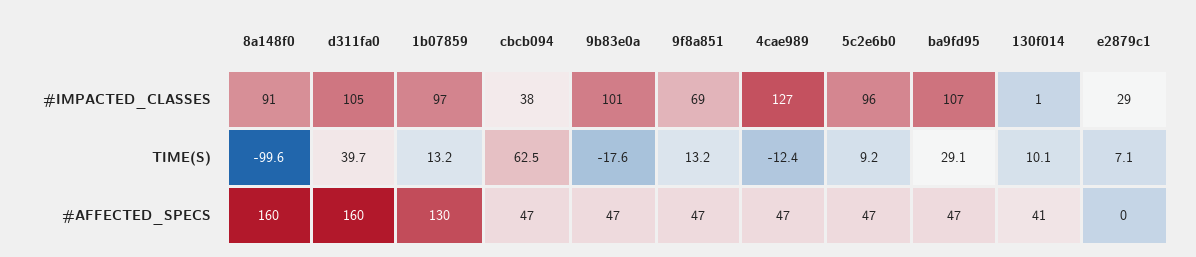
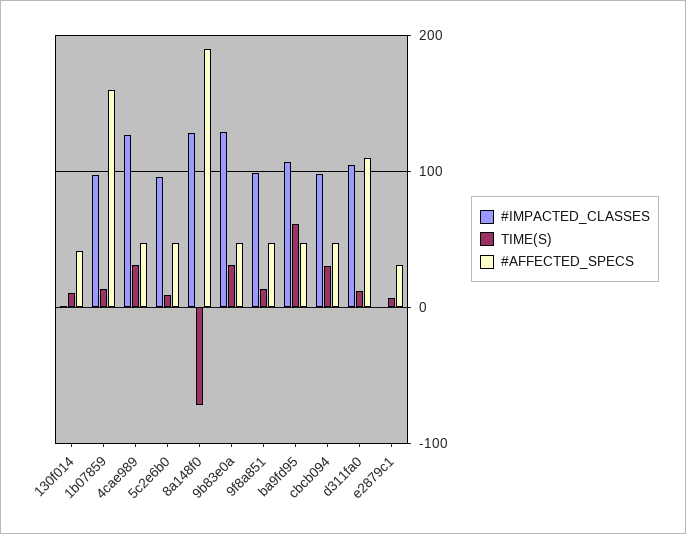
  {
    "#IMPACTED_CLASSES": {
-     "8a148f0": 91,
+     "8a148f0": 130,
      "d311fa0": 105,
      "1b07859": 97,
-     "cbcb094": 38,
+     "cbcb094": 100,
-     "9b83e0a": 101,
+     "9b83e0a": 130,
-     "9f8a851": 69,
+     "9f8a851": 100,
      "4cae989": 127,
      "5c2e6b0": 96,
      "ba9fd95": 107,
      "130f014": 1,
-     "e2879c1": 29
+     "e2879c1": 0
    },
    "TIME(S)": {
-     "8a148f0": -99.6,
+     "8a148f0": -70,
-     "d311fa0": 39.7,
+     "d311fa0": 10,
      "1b07859": 13.2,
-     "cbcb094": 62.5,
+     "cbcb094": 30,
-     "9b83e0a": -17.6,
+     "9b83e0a": 30,
      "9f8a851": 13.2,
-     "4cae989": -12.4,
+     "4cae989": 30,
      "5c2e6b0": 9.2,
-     "ba9fd95": 29.1,
+     "ba9fd95": 60,
      "130f014": 10.1,
      "e2879c1": 7.1
    },
    "#AFFECTED_SPECS": {
-     "8a148f0": 160,
+     "8a148f0": 190,
-     "d311fa0": 160,
+     "d311fa0": 110,
-     "1b07859": 130,
+     "1b07859": 160,
      "cbcb094": 47,
      "9b83e0a": 47,
      "9f8a851": 47,
      "4cae989": 47,
      "5c2e6b0": 47,
      "ba9fd95": 47,
      "130f014": 41,
-     "e2879c1": 0
+     "e2879c1": 30
    }
  }

